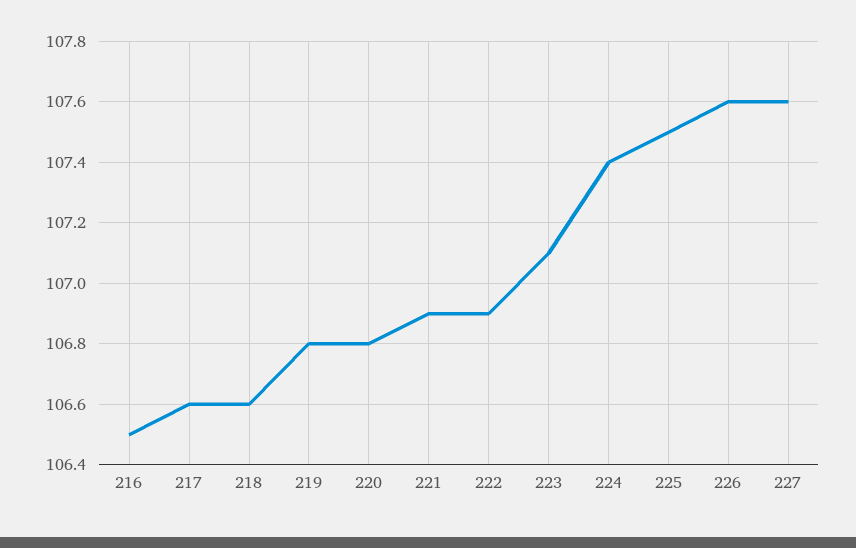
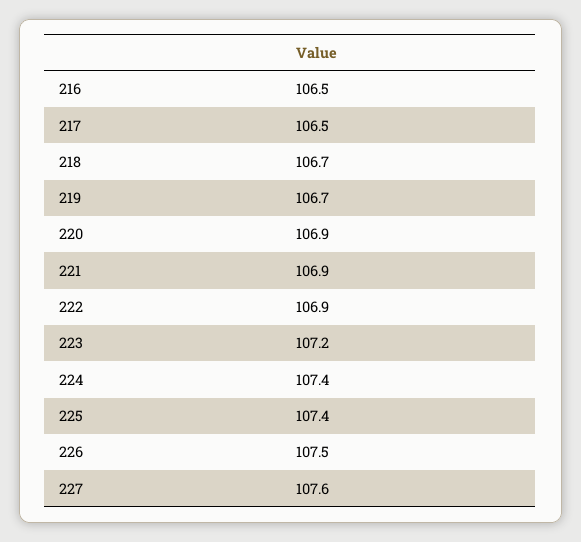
  {
    "216": 106.5,
-   "217": 106.6,
+   "217": 106.5,
-   "218": 106.6,
+   "218": 106.7,
-   "219": 106.8,
+   "219": 106.7,
-   "220": 106.8,
+   "220": 106.9,
    "221": 106.9,
    "222": 106.9,
-   "223": 107.1,
+   "223": 107.2,
    "224": 107.4,
-   "225": 107.5,
+   "225": 107.4,
-   "226": 107.6,
+   "226": 107.5,
    "227": 107.6
  }

